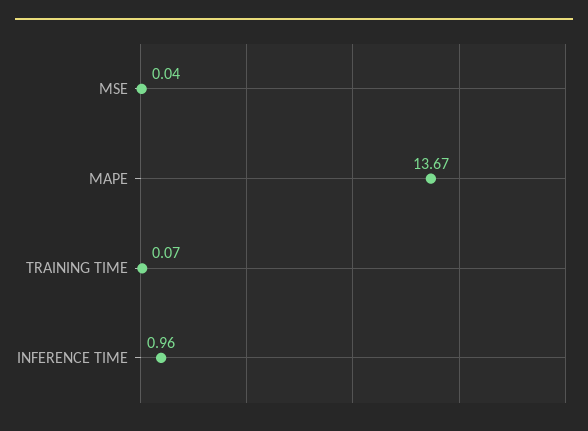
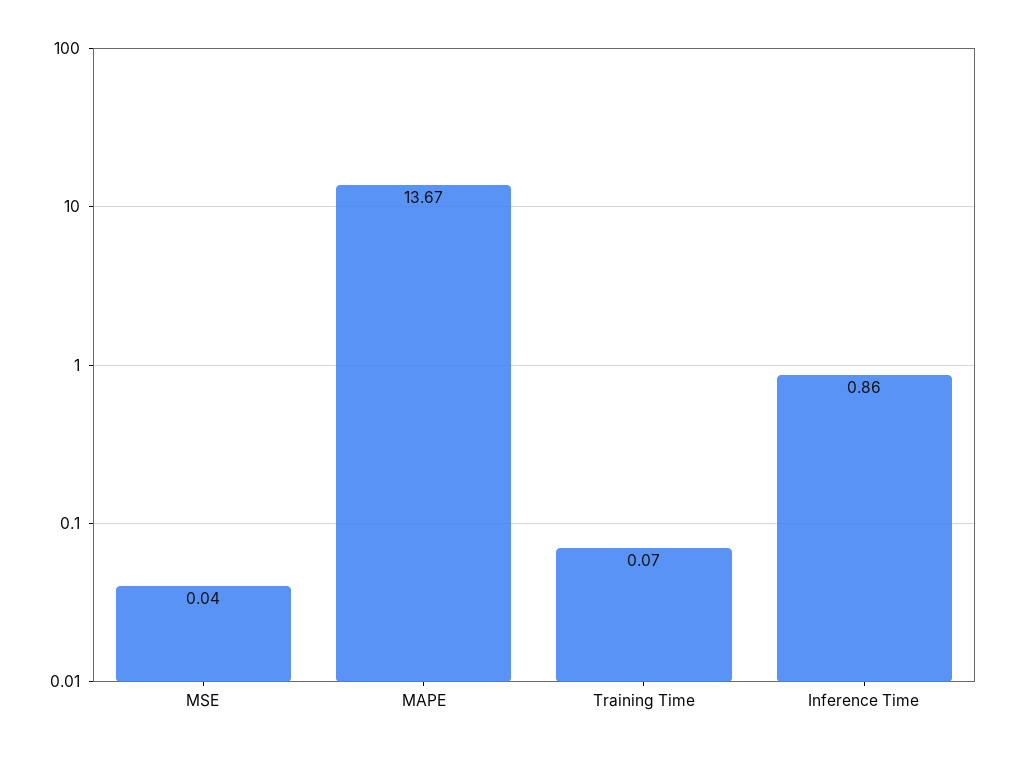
  {
    "MSE": 0.04,
    "MAPE": 13.67,
    "TRAINING TIME": 0.07,
-   "INFERENCE TIME": 0.96
+   "INFERENCE TIME": 0.86
  }

